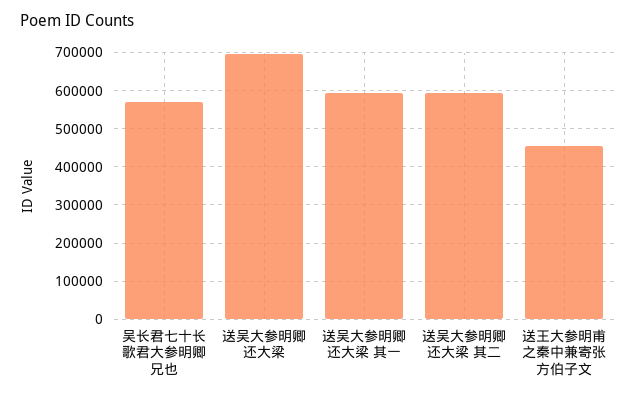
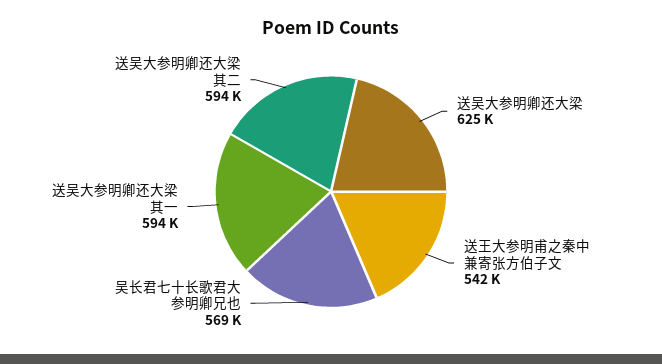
  {
    "吴长君七十长歌君大参明卿兄也": 569000,
-   "送吴大参明卿还大梁": 700000,
+   "送吴大参明卿还大梁": 625000,
    "送吴大参明卿还大梁 其一": 594000,
    "送吴大参明卿还大梁 其二": 594000,
-   "送王大参明甫之秦中兼寄张方伯子文": 460000
+   "送王大参明甫之秦中兼寄张方伯子文": 542000
  }

